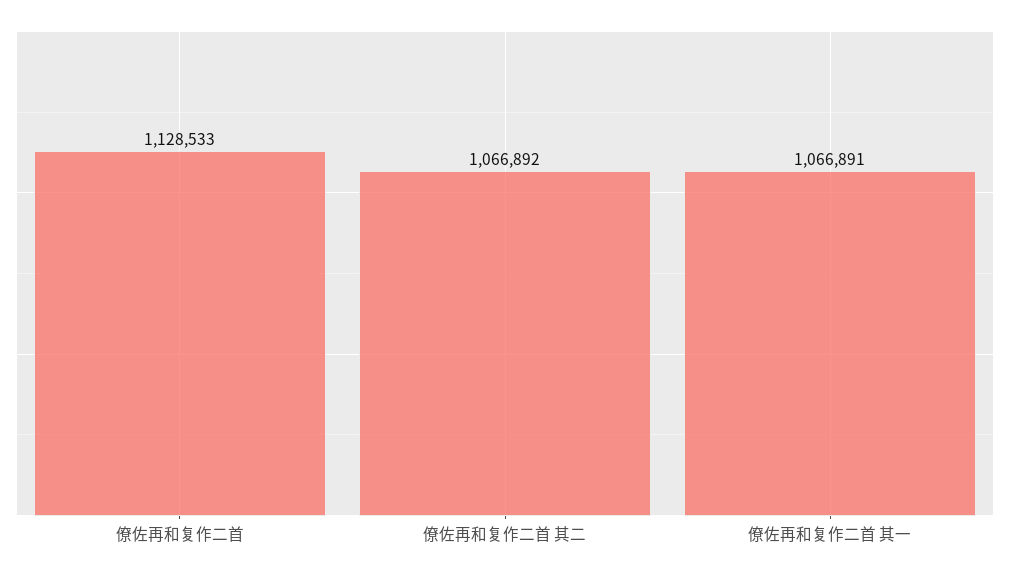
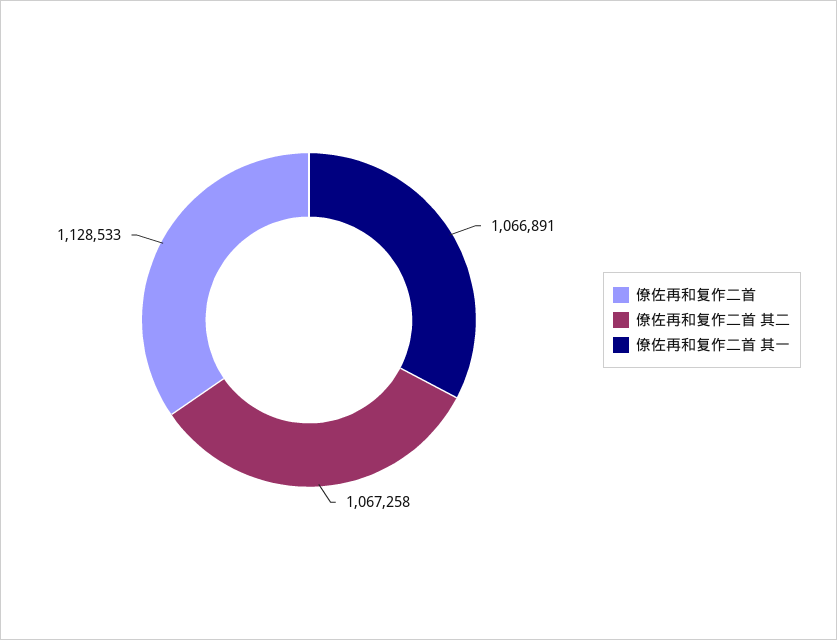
  {
    "僚佐再和复作二首": 1128533,
-   "僚佐再和复作二首 其二": 1066892,
+   "僚佐再和复作二首 其二": 1067258,
    "僚佐再和复作二首 其一": 1066891
  }

